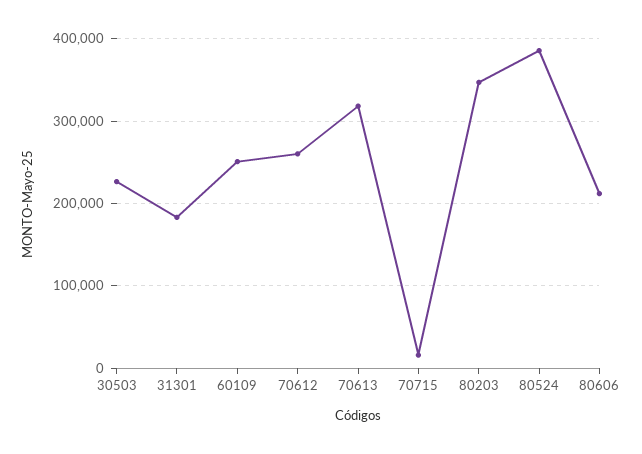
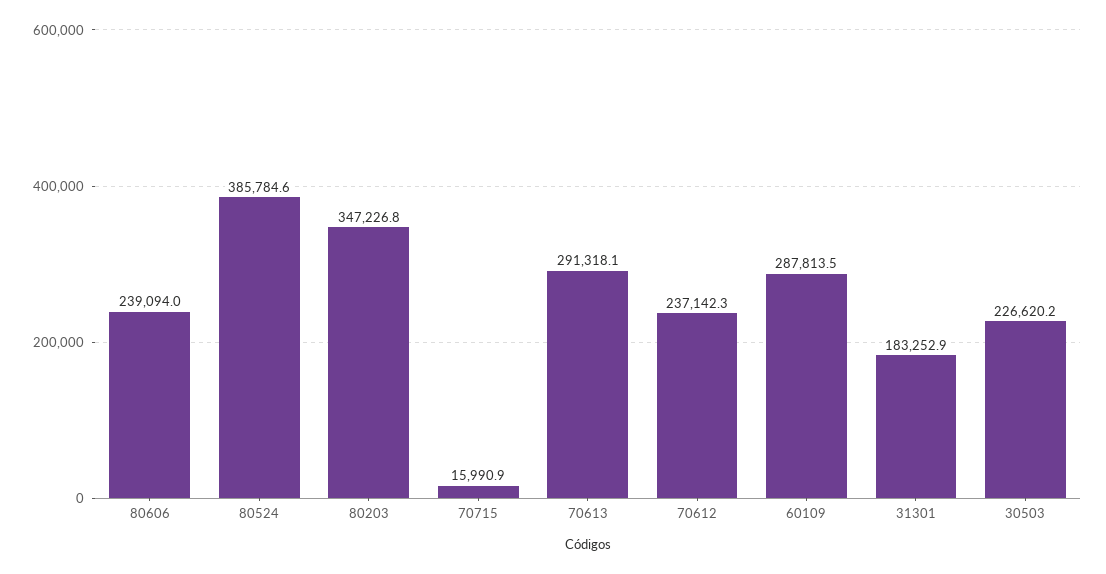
  {
    "30503": 226620.2,
    "31301": 183252.9,
-   "60109": 250000,
+   "60109": 287813.5,
-   "70612": 260000,
+   "70612": 237142.3,
-   "70613": 320000,
+   "70613": 291318.1,
    "70715": 15990.9,
    "80203": 347226.8,
    "80524": 385784.6,
-   "80606": 210000
+   "80606": 239094
  }

